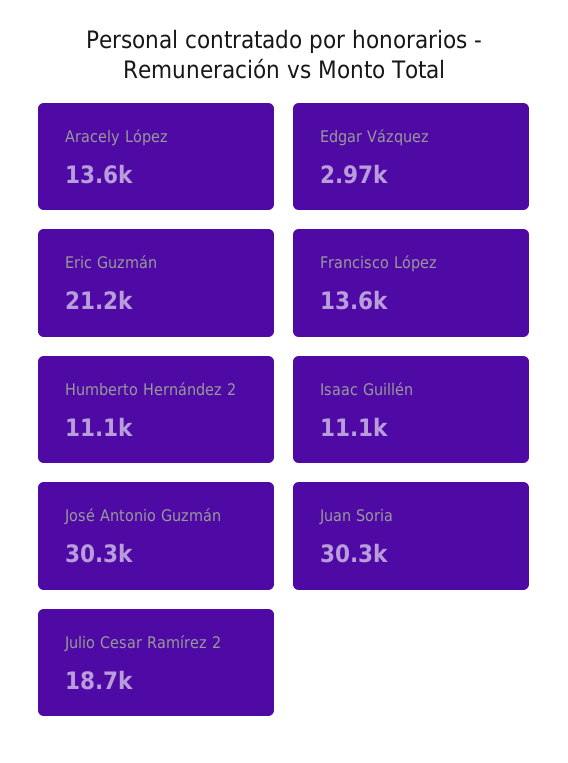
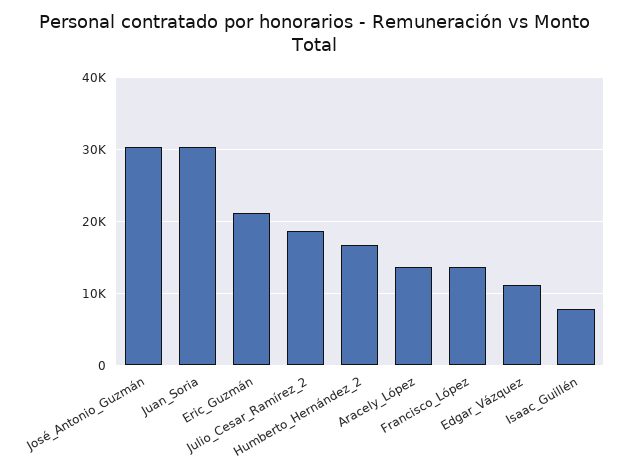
  {
    "Aracely López": 13600,
-   "Edgar Vázquez": 2970,
+   "Edgar Vázquez": 11000,
    "Eric Guzmán": 21200,
    "Francisco López": 13600,
-   "Humberto Hernández 2": 11100,
+   "Humberto Hernández 2": 17000,
-   "Isaac Guillén": 11100,
+   "Isaac Guillén": 8000,
    "José Antonio Guzmán": 30300,
    "Juan Soria": 30300,
    "Julio Cesar Ramírez 2": 18700
  }

